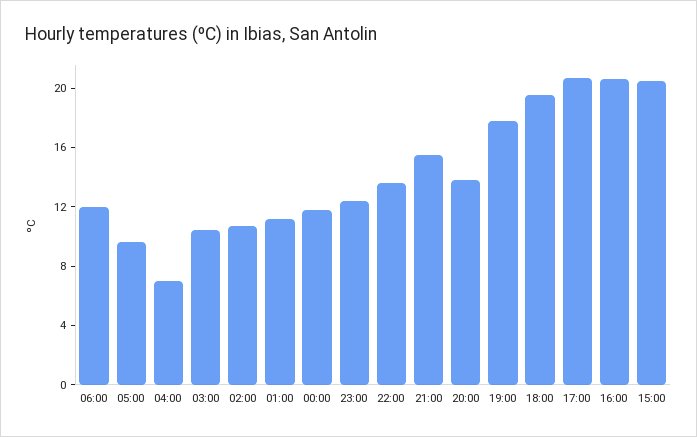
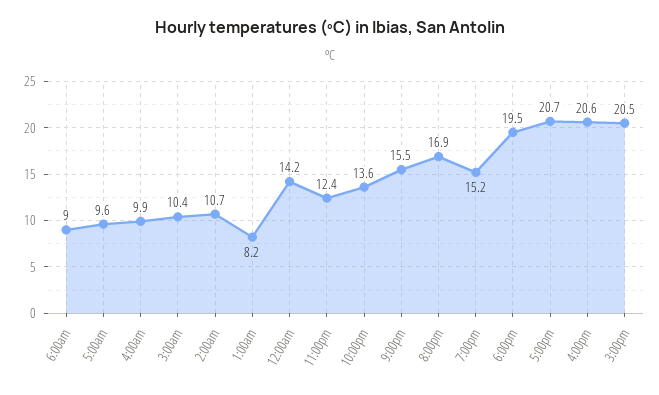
  {
-   "06:00": 12,
+   "06:00": 9,
    "05:00": 9.6,
-   "04:00": 7,
+   "04:00": 9.9,
    "03:00": 10.4,
    "02:00": 10.7,
-   "01:00": 11,
+   "01:00": 8.2,
-   "00:00": 12,
+   "00:00": 14.2,
    "23:00": 12.4,
    "22:00": 13.6,
    "21:00": 15.5,
-   "20:00": 14,
+   "20:00": 16.9,
-   "19:00": 18,
+   "19:00": 15.2,
    "18:00": 19.5,
    "17:00": 20.7,
    "16:00": 20.6,
    "15:00": 20.5
  }

